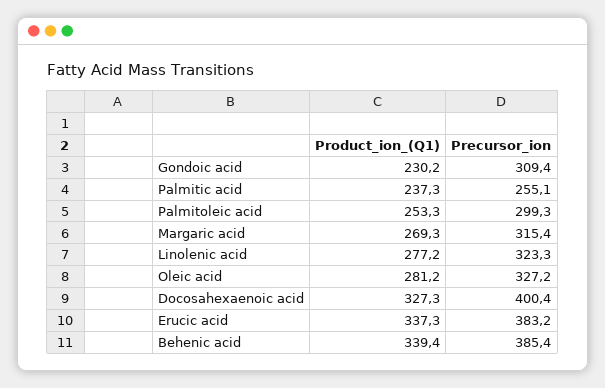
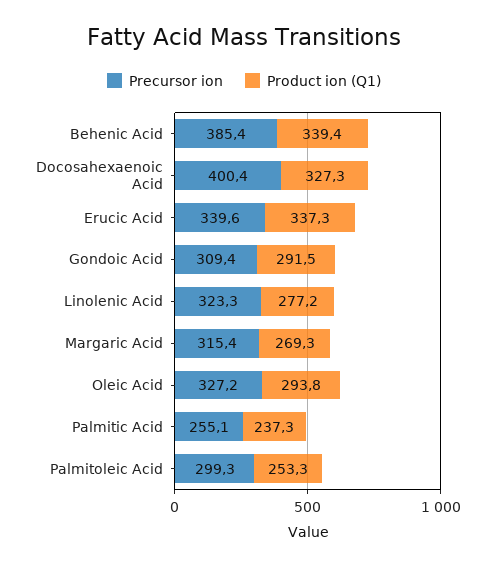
  {
    "Product_ion_(Q1)": {
-     "Gondoic acid": 230.2,
+     "Gondoic acid": 291.5,
      "Palmitic acid": 237.3,
      "Palmitoleic acid": 253.3,
      "Margaric acid": 269.3,
      "Linolenic acid": 277.2,
-     "Oleic acid": 281.2,
+     "Oleic acid": 293.8,
      "Docosahexaenoic acid": 327.3,
      "Erucic acid": 337.3,
      "Behenic acid": 339.4
    },
    "Precursor_ion": {
      "Gondoic acid": 309.4,
      "Palmitic acid": 255.1,
      "Palmitoleic acid": 299.3,
      "Margaric acid": 315.4,
      "Linolenic acid": 323.3,
      "Oleic acid": 327.2,
      "Docosahexaenoic acid": 400.4,
-     "Erucic acid": 383.2,
+     "Erucic acid": 339.6,
      "Behenic acid": 385.4
    }
  }

